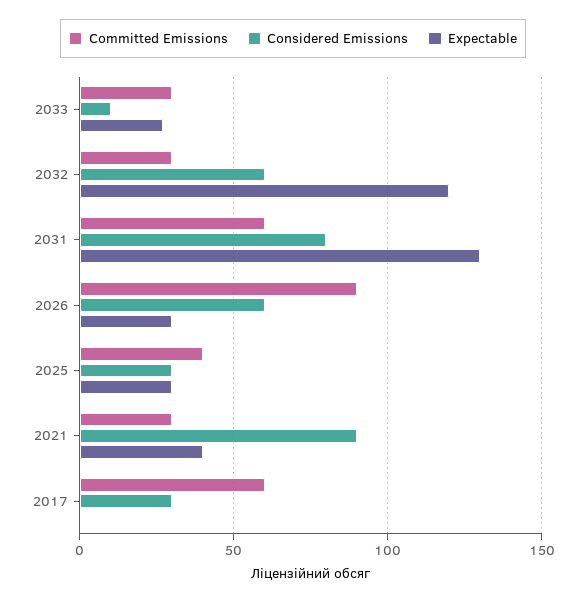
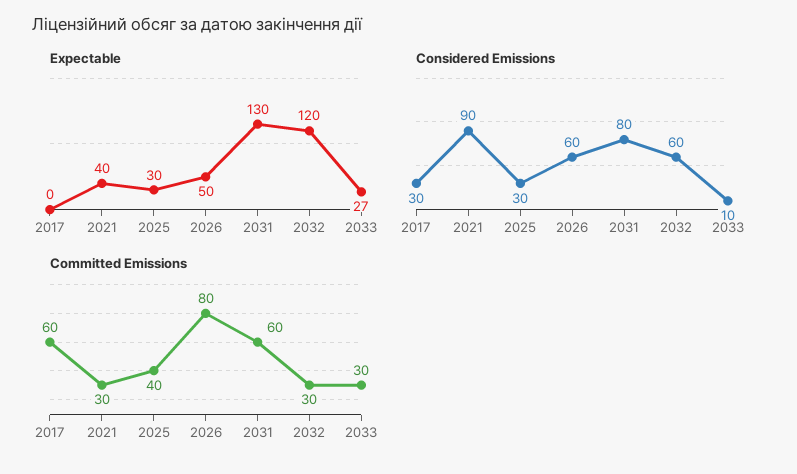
  {
    "Committed Emissions": {
      "2033": 30,
      "2032": 30,
      "2031": 60,
-     "2026": 90,
+     "2026": 80,
      "2025": 40,
      "2021": 30,
      "2017": 60
    },
    "Considered Emissions": {
      "2033": 10,
      "2032": 60,
      "2031": 80,
      "2026": 60,
      "2025": 30,
      "2021": 90,
      "2017": 30
    },
    "Expectable": {
      "2033": 27,
      "2032": 120,
      "2031": 130,
-     "2026": 30,
+     "2026": 50,
      "2025": 30,
      "2021": 40,
      "2017": 0
    }
  }

